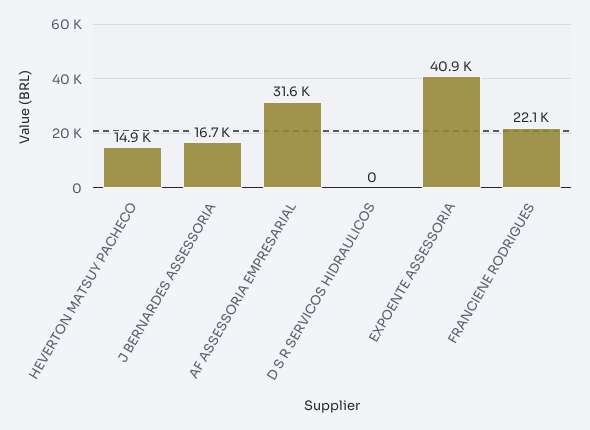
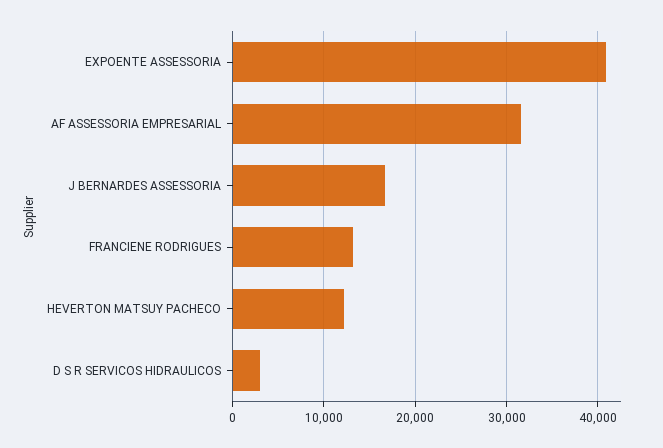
  {
-   "HEVERTON MATSUY PACHECO": 14900,
+   "HEVERTON MATSUY PACHECO": 12000,
    "J BERNARDES ASSESSORIA": 16700,
    "AF ASSESSORIA EMPRESARIAL": 31600,
-   "D S R SERVICOS HIDRAULICOS": 0,
+   "D S R SERVICOS HIDRAULICOS": 3000,
    "EXPOENTE ASSESSORIA": 40900,
-   "FRANCIENE RODRIGUES": 22100
+   "FRANCIENE RODRIGUES": 13000
  }

